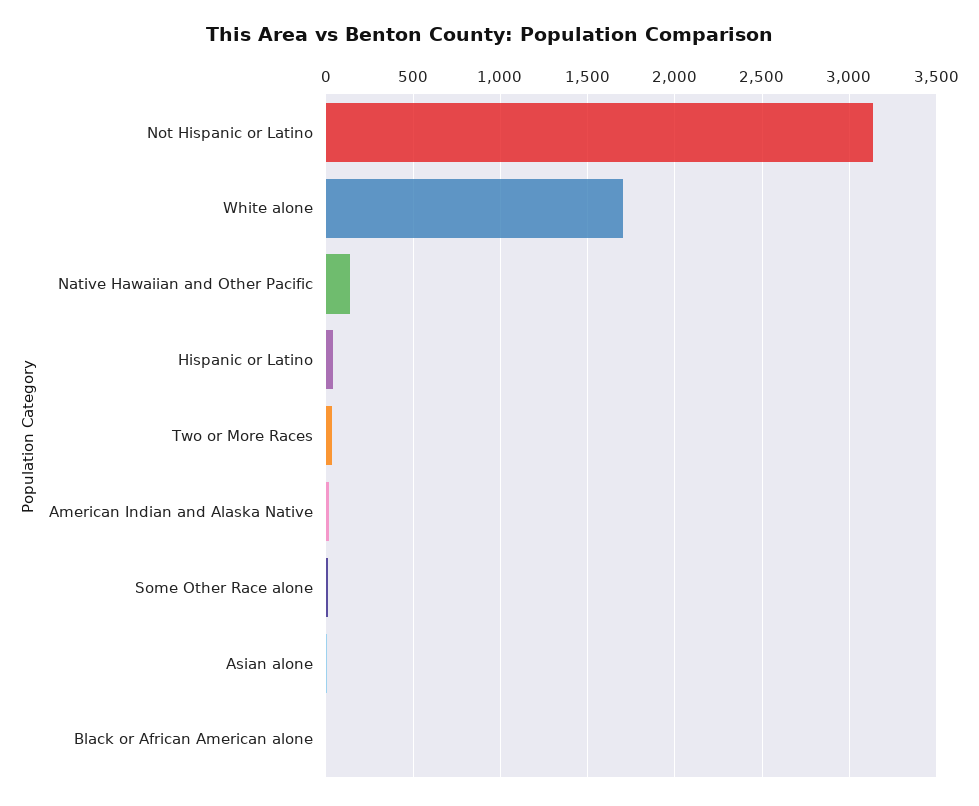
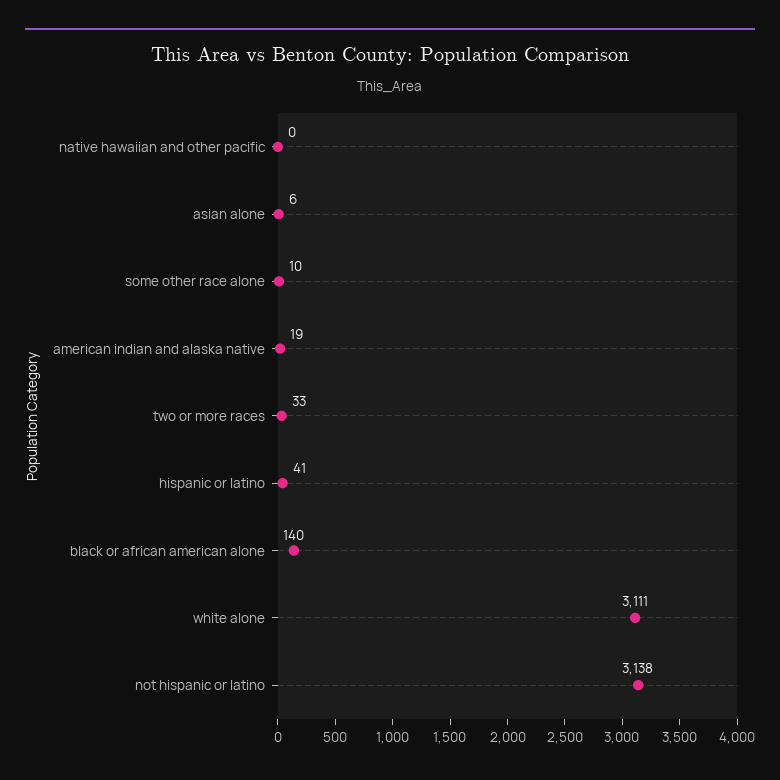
  {
    "Not Hispanic or Latino": 3138,
-   "White alone": 1700,
+   "White alone": 3111,
-   "Native Hawaiian and Other Pacific": 150,
+   "Native Hawaiian and Other Pacific": 0,
    "Hispanic or Latino": 41,
    "Two or More Races": 33,
    "American Indian and Alaska Native": 19,
    "Some Other Race alone": 10,
    "Asian alone": 6,
-   "Black or African American alone": 0
+   "Black or African American alone": 140
  }

